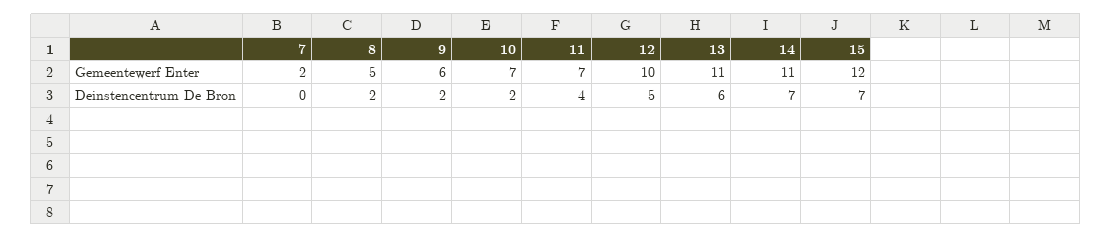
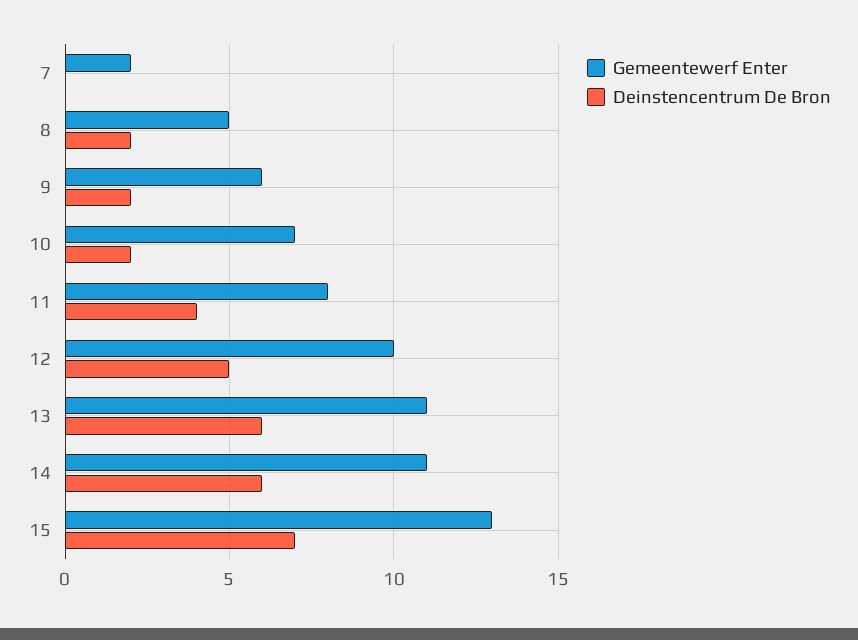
  {
    "Gemeentewerf Enter": {
      "7": 2,
      "8": 5,
      "9": 6,
      "10": 7,
-     "11": 7,
+     "11": 8,
      "12": 10,
      "13": 11,
      "14": 11,
-     "15": 12
+     "15": 13
    },
    "Deinstencentrum De Bron": {
      "7": 0,
      "8": 2,
      "9": 2,
      "10": 2,
      "11": 4,
      "12": 5,
      "13": 6,
-     "14": 7,
+     "14": 6,
      "15": 7
    }
  }

